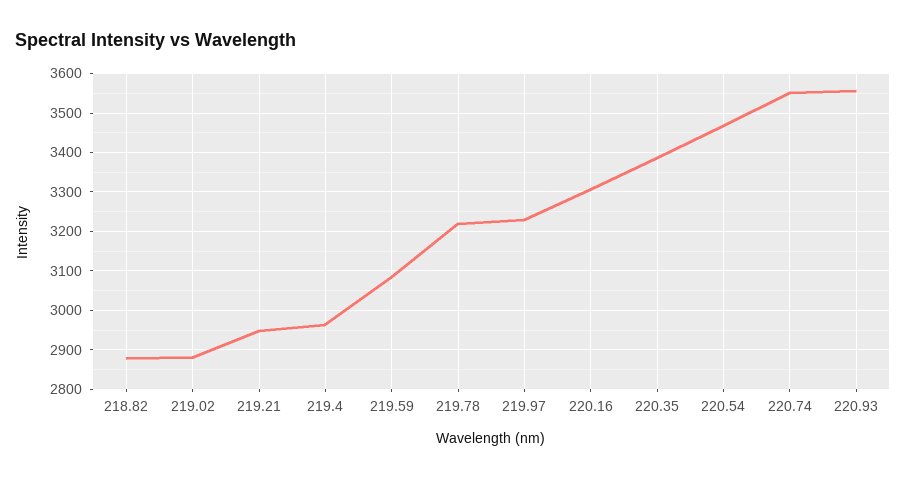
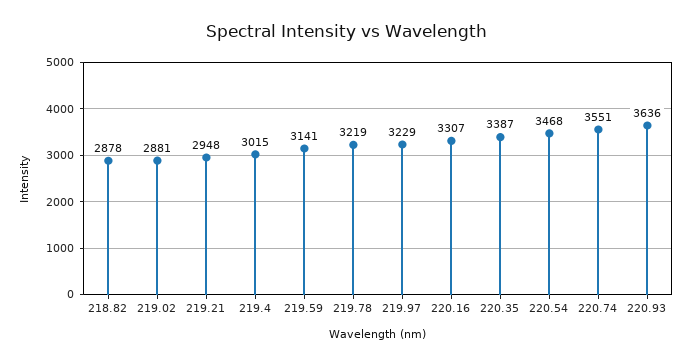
  {
    "218.82": 2878,
    "219.02": 2881,
    "219.21": 2948,
-   "219.4": 2960,
+   "219.4": 3015,
-   "219.59": 3080,
+   "219.59": 3141,
    "219.78": 3219,
    "219.97": 3229,
    "220.16": 3307,
    "220.35": 3387,
    "220.54": 3468,
    "220.74": 3551,
-   "220.93": 3560
+   "220.93": 3636
  }

